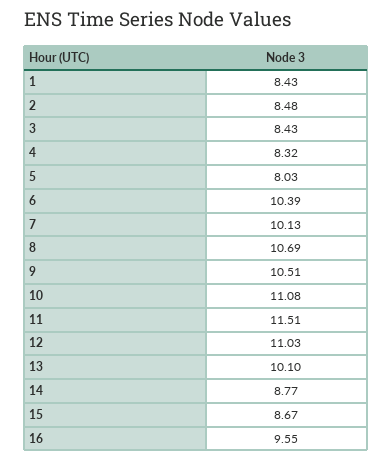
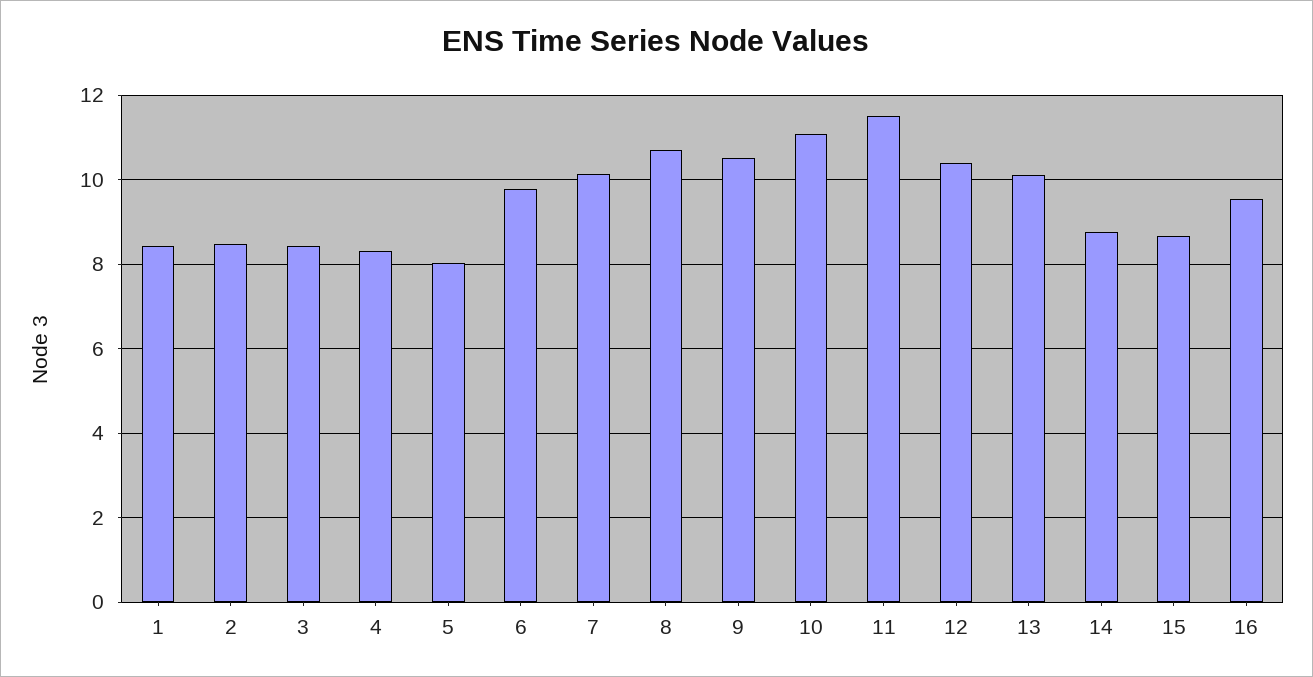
  {
    "1": 8.43,
    "2": 8.48,
    "3": 8.43,
    "4": 8.32,
    "5": 8.03,
-   "6": 10.39,
+   "6": 9.8,
    "7": 10.13,
    "8": 10.69,
    "9": 10.51,
    "10": 11.08,
    "11": 11.51,
-   "12": 11.03,
+   "12": 10.4,
    "13": 10.1,
    "14": 8.77,
    "15": 8.67,
    "16": 9.55
  }

